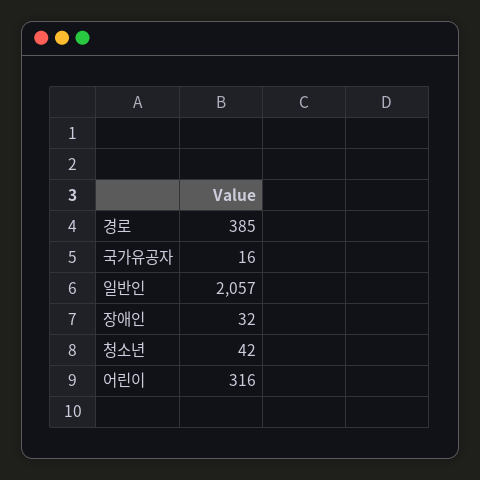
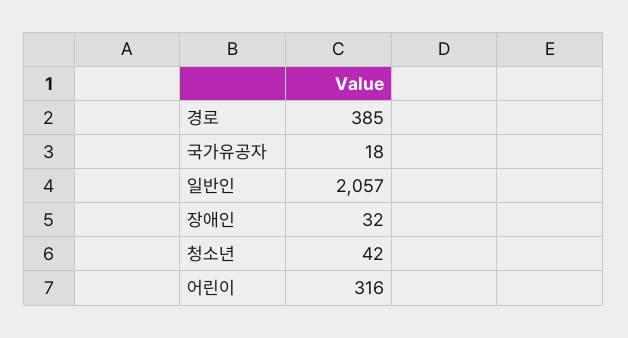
  {
    "경로": 385,
-   "국가유공자": 16,
+   "국가유공자": 18,
    "일반인": 2057,
    "장애인": 32,
    "청소년": 42,
    "어린이": 316
  }

